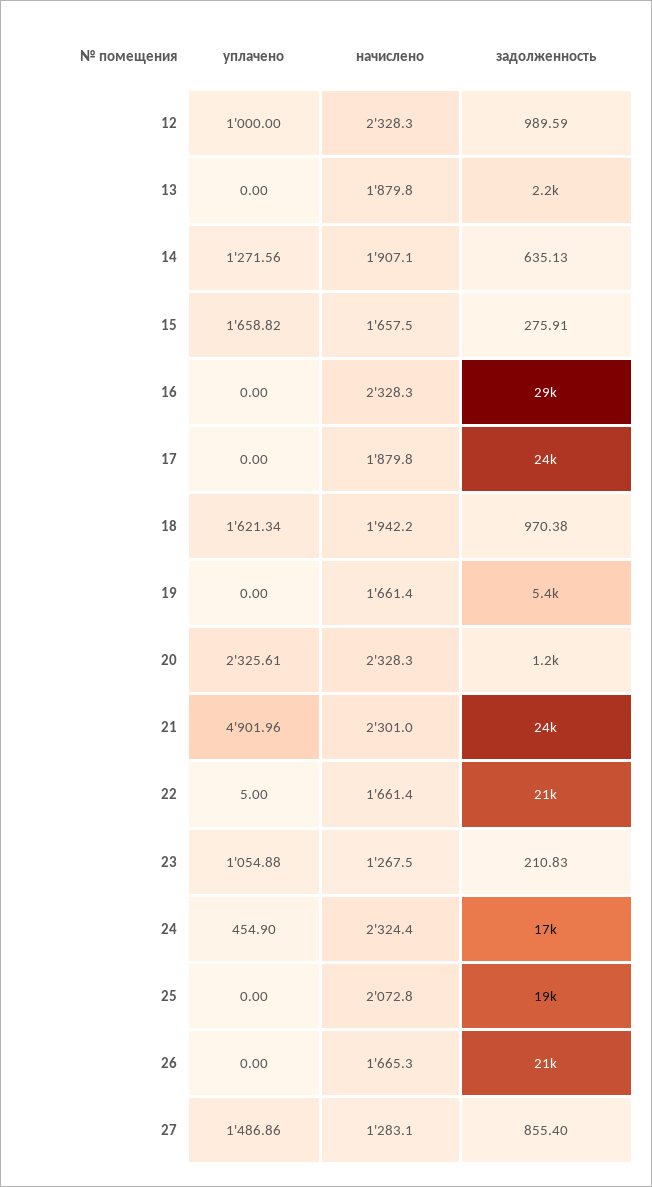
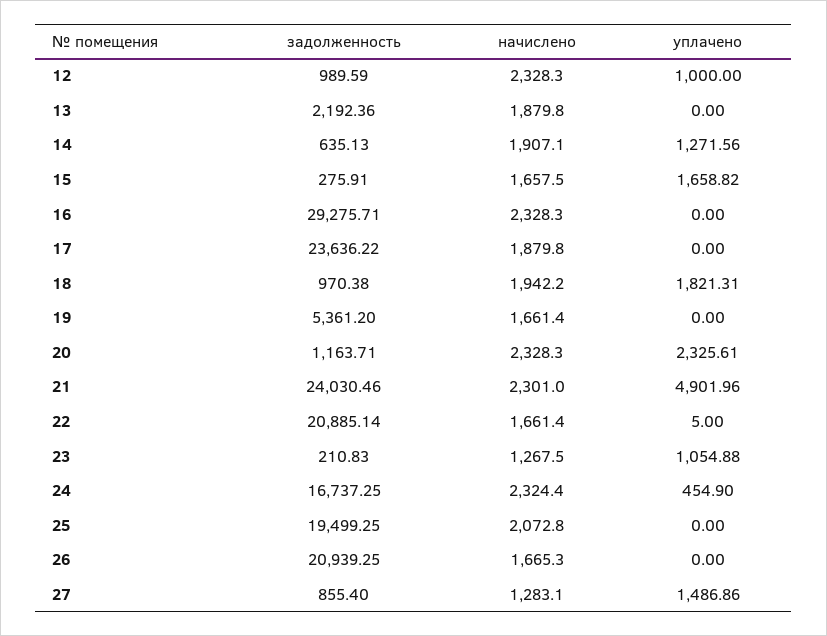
  {
    "уплачено": {
      "12": 1000,
      "13": 0,
      "14": 1271.56,
      "15": 1658.82,
      "16": 0,
      "17": 0,
-     "18": 1621.34,
+     "18": 1821.31,
      "19": 0,
      "20": 2325.61,
      "21": 4901.96,
      "22": 5,
      "23": 1054.88,
      "24": 454.9,
      "25": 0,
      "26": 0,
      "27": 1486.86
    },
    "начислено": {
      "12": 2328.3,
      "13": 1879.8,
      "14": 1907.1,
      "15": 1657.5,
      "16": 2328.3,
      "17": 1879.8,
      "18": 1942.2,
      "19": 1661.4,
      "20": 2328.3,
      "21": 2301,
      "22": 1661.4,
      "23": 1267.5,
      "24": 2324.4,
      "25": 2072.8,
      "26": 1665.3,
      "27": 1283.1
    },
    "задолженность": {
      "12": 989.59,
      "13": 2192.36,
      "14": 635.13,
      "15": 275.91,
      "16": 29275.71,
      "17": 23636.22,
      "18": 970.38,
      "19": 5361.2,
      "20": 1163.71,
      "21": 24030.46,
      "22": 20885.14,
      "23": 210.83,
      "24": 16737.25,
      "25": 19499.25,
      "26": 20939.25,
      "27": 855.4
    }
  }

